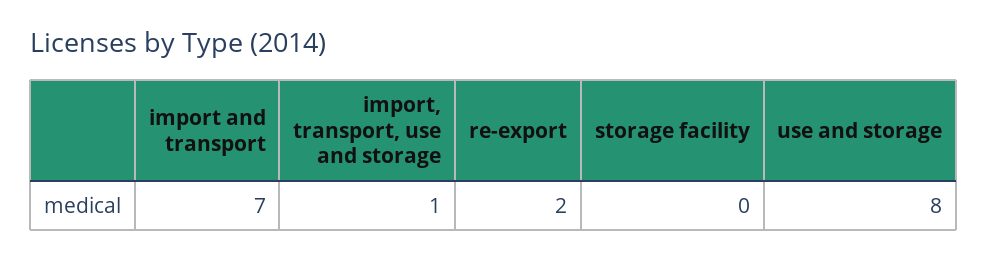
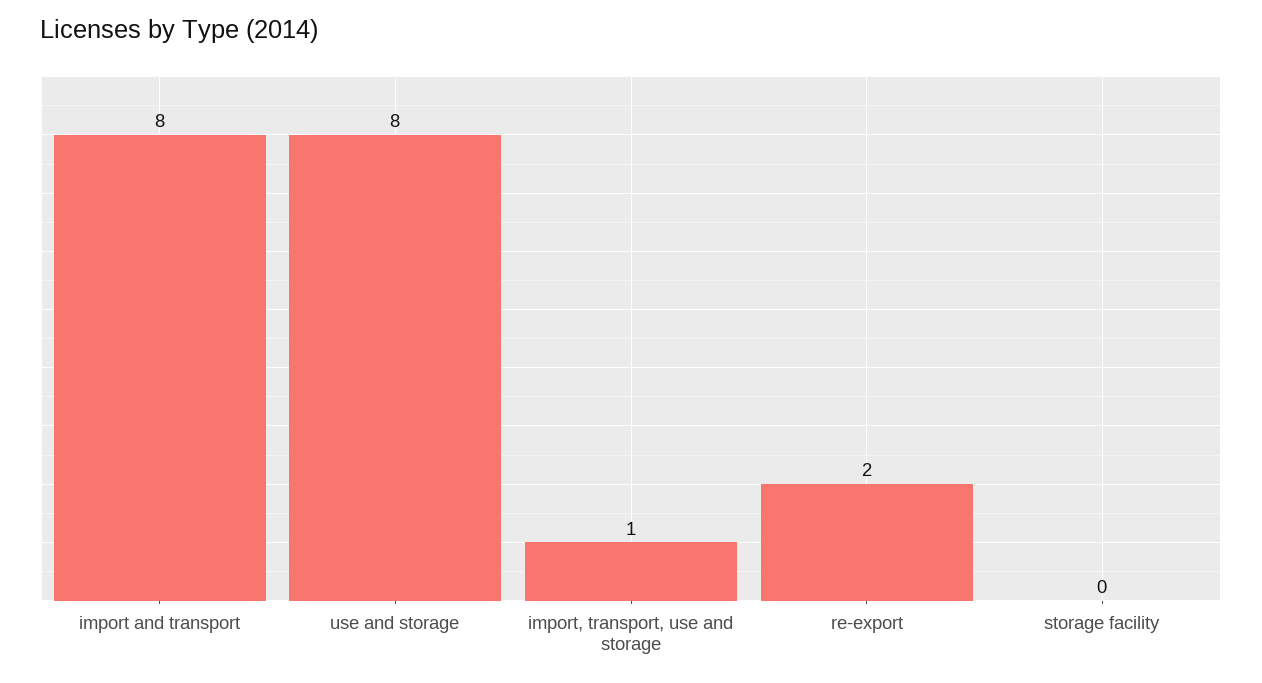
  {
-   "import and transport": 7,
+   "import and transport": 8,
    "import, transport, use and storage": 1,
    "re-export": 2,
    "storage facility": 0,
    "use and storage": 8
  }

